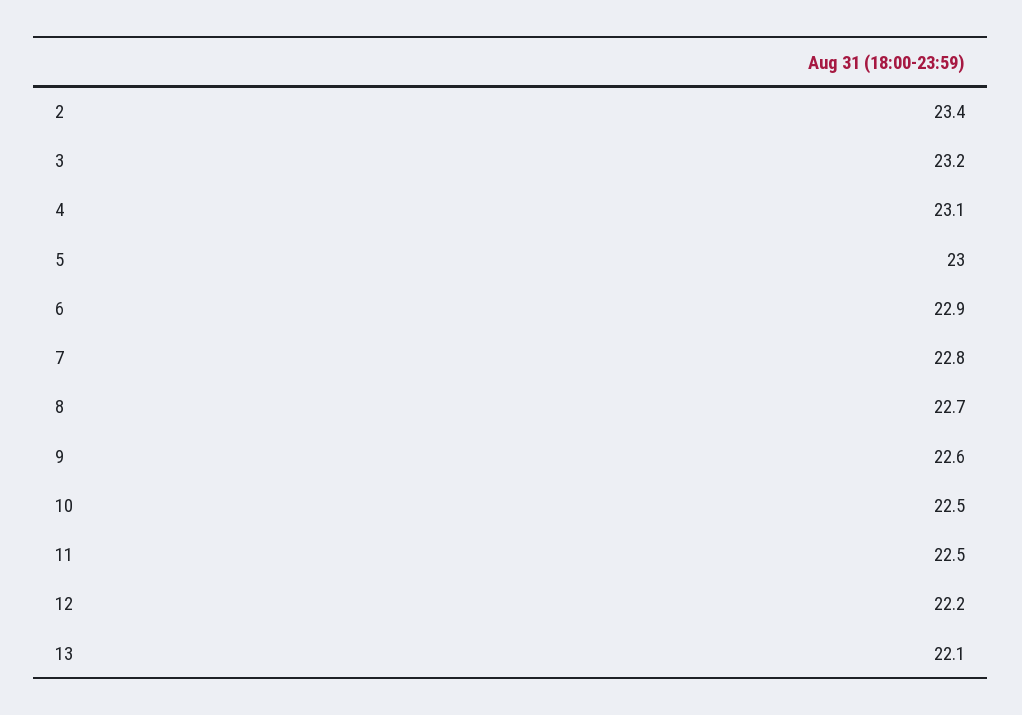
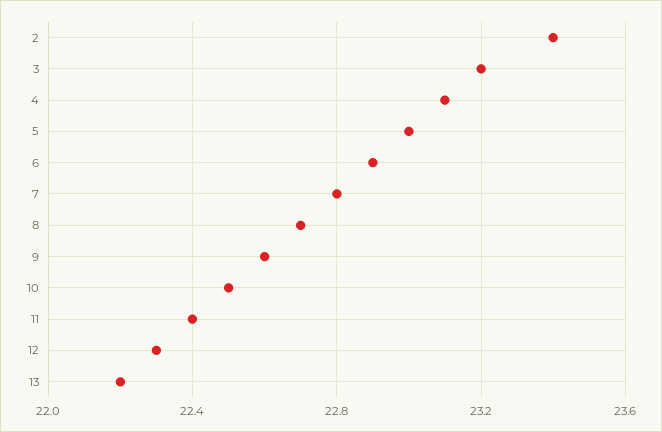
  {
    "2": 23.4,
    "3": 23.2,
    "4": 23.1,
    "5": 23,
    "6": 22.9,
    "7": 22.8,
    "8": 22.7,
    "9": 22.6,
    "10": 22.5,
-   "11": 22.5,
+   "11": 22.4,
-   "12": 22.2,
+   "12": 22.3,
-   "13": 22.1
+   "13": 22.2
  }

